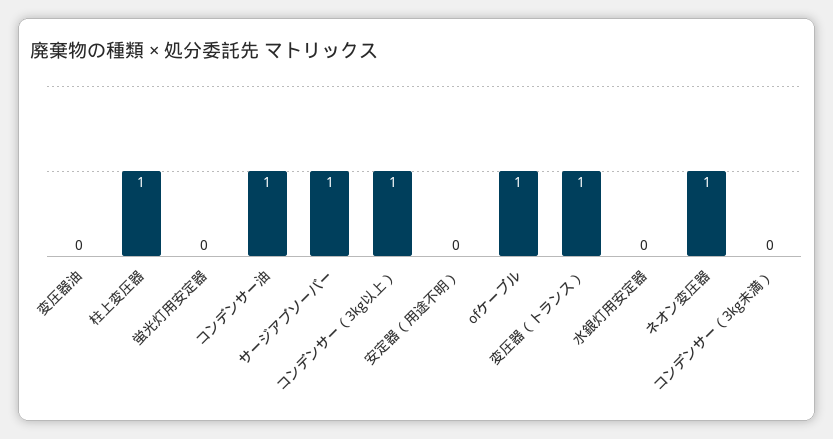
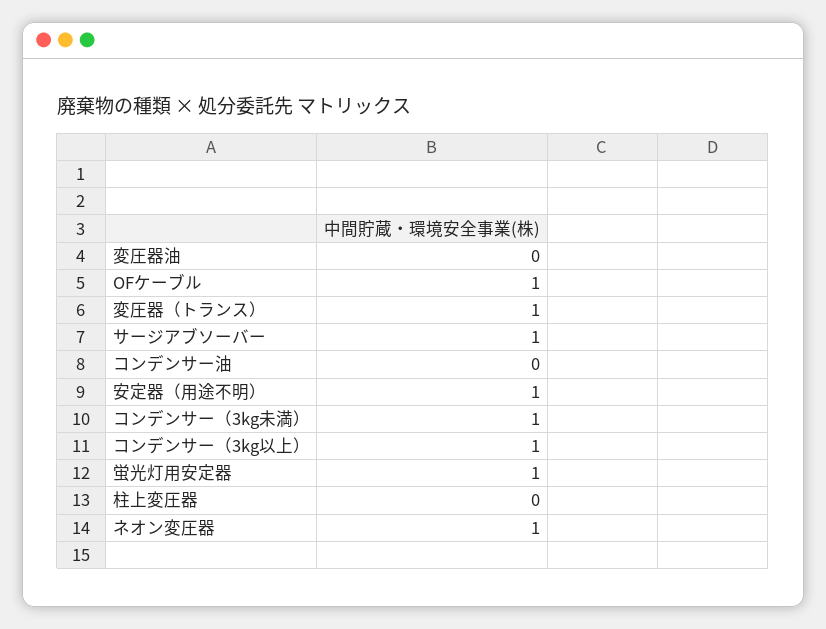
  {
    "変圧器油": 0,
-   "柱上変圧器": 1,
+   "柱上変圧器": 0,
-   "蛍光灯用安定器": 0,
+   "蛍光灯用安定器": 1,
-   "コンデンサー油": 1,
+   "コンデンサー油": 0,
    "サージアブソーバー": 1,
    "コンデンサー（3kg以上）": 1,
-   "安定器（用途不明）": 0,
+   "安定器（用途不明）": 1,
    "ofケーブル": 1,
    "変圧器（トランス）": 1,
-   "水銀灯用安定器": 0,
    "ネオン変圧器": 1,
-   "コンデンサー（3kg未満）": 0
+   "コンデンサー（3kg未満）": 1
  }

